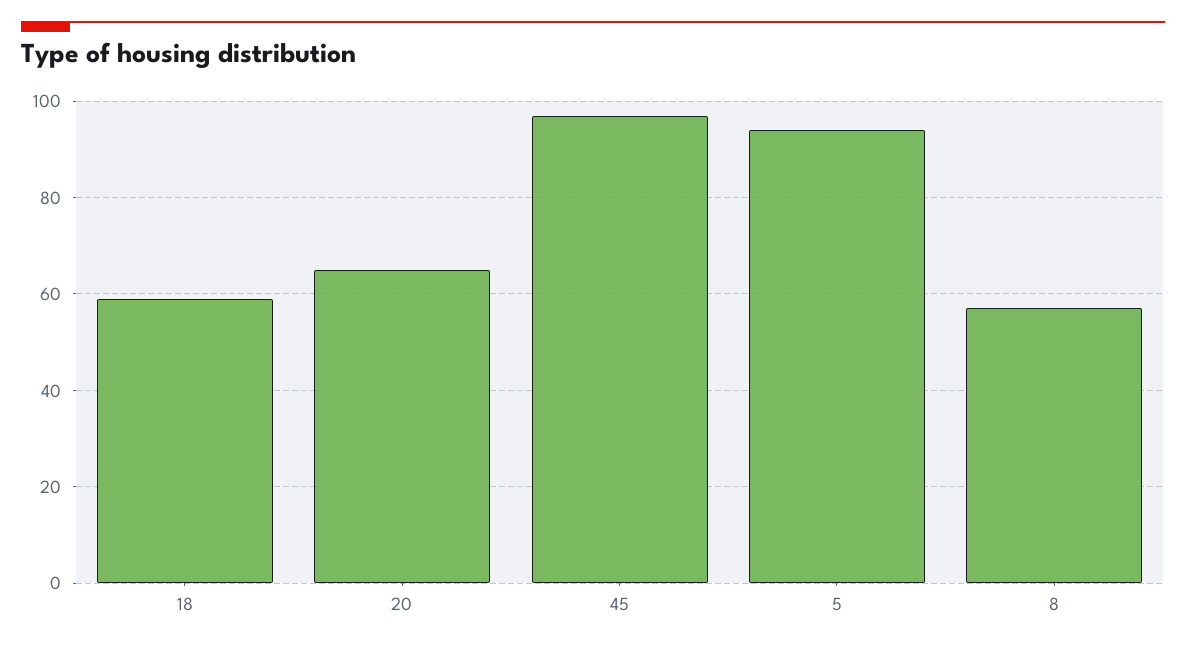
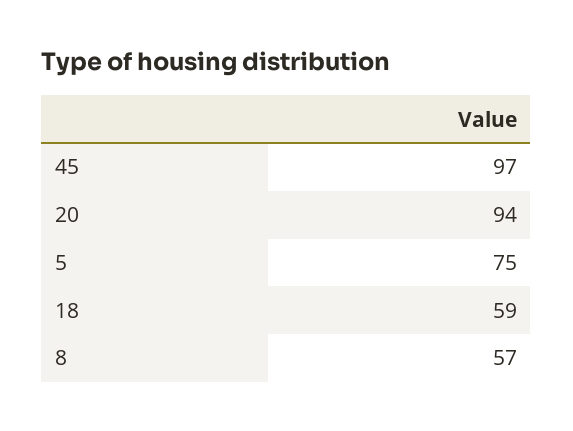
  {
    "18": 59,
-   "20": 65,
+   "20": 94,
    "45": 97,
-   "5": 95,
+   "5": 75,
    "8": 57
  }

